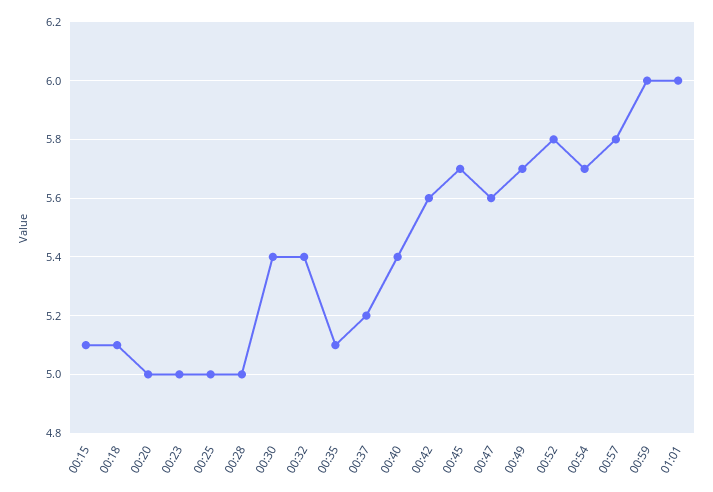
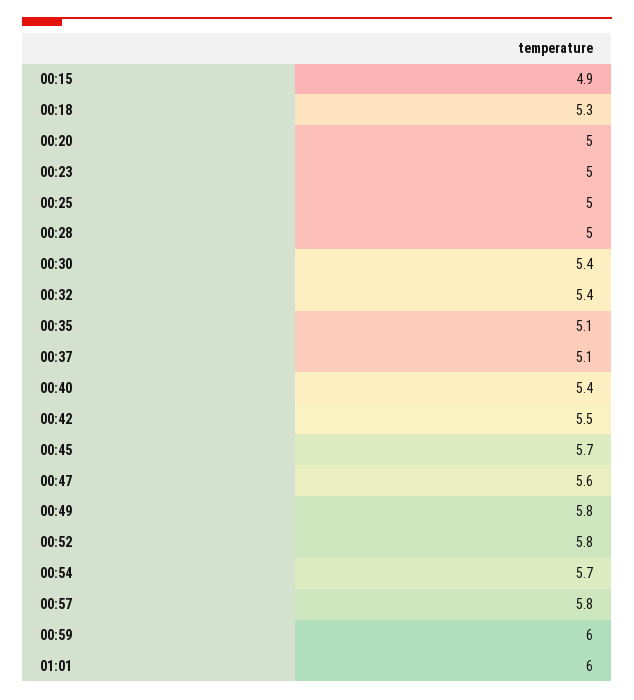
  {
-   "00:15": 5.1,
+   "00:15": 4.9,
-   "00:18": 5.1,
+   "00:18": 5.3,
    "00:20": 5,
    "00:23": 5,
    "00:25": 5,
    "00:28": 5,
    "00:30": 5.4,
    "00:32": 5.4,
    "00:35": 5.1,
-   "00:37": 5.2,
+   "00:37": 5.1,
    "00:40": 5.4,
-   "00:42": 5.6,
+   "00:42": 5.5,
    "00:45": 5.7,
    "00:47": 5.6,
-   "00:49": 5.7,
+   "00:49": 5.8,
    "00:52": 5.8,
    "00:54": 5.7,
    "00:57": 5.8,
    "00:59": 6,
    "01:01": 6
  }

